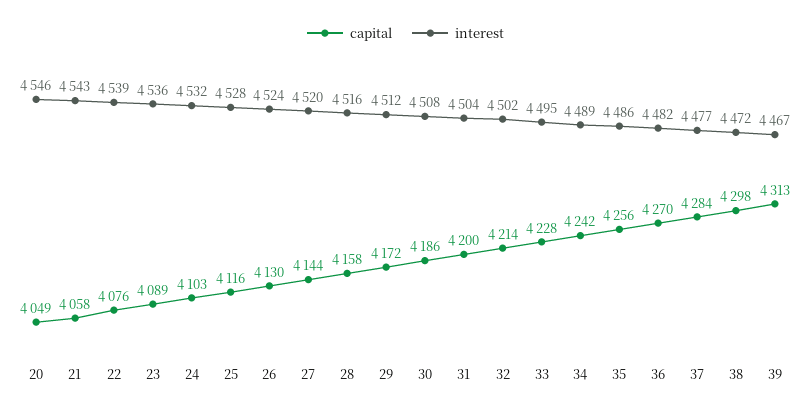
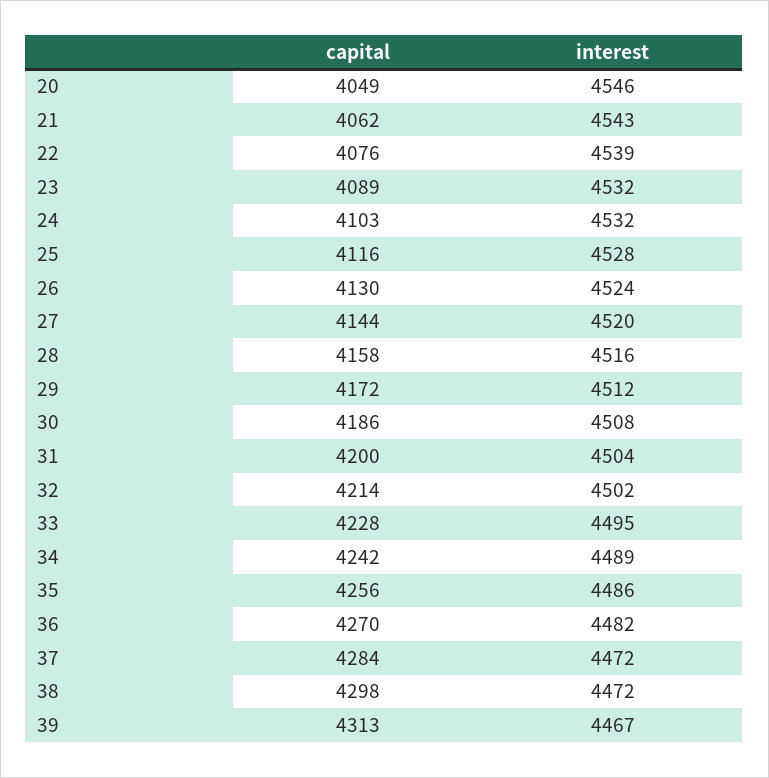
  {
    "capital": {
      "20": 4049,
-     "21": 4058,
+     "21": 4062,
      "22": 4076,
      "23": 4089,
      "24": 4103,
      "25": 4116,
      "26": 4130,
      "27": 4144,
      "28": 4158,
      "29": 4172,
      "30": 4186,
      "31": 4200,
      "32": 4214,
      "33": 4228,
      "34": 4242,
      "35": 4256,
      "36": 4270,
      "37": 4284,
      "38": 4298,
      "39": 4313
    },
    "interest": {
      "20": 4546,
      "21": 4543,
      "22": 4539,
-     "23": 4536,
+     "23": 4532,
      "24": 4532,
      "25": 4528,
      "26": 4524,
      "27": 4520,
      "28": 4516,
      "29": 4512,
      "30": 4508,
      "31": 4504,
      "32": 4502,
      "33": 4495,
      "34": 4489,
      "35": 4486,
      "36": 4482,
-     "37": 4477,
+     "37": 4472,
      "38": 4472,
      "39": 4467
    }
  }

